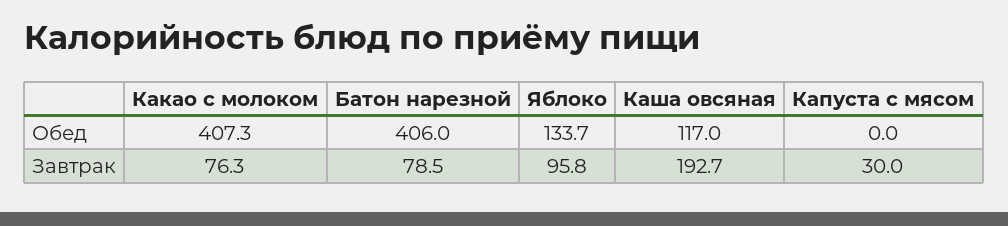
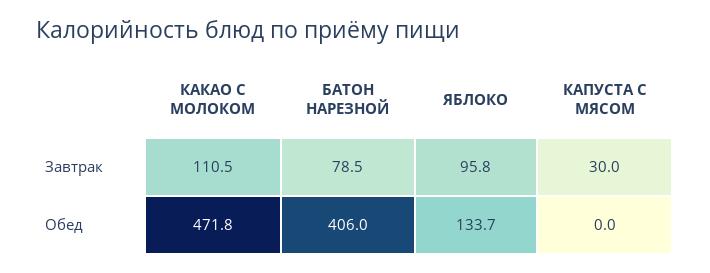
  {
    "Какао с молоком": {
-     "Обед": 407.3,
+     "Обед": 471.8,
-     "Завтрак": 76.3
+     "Завтрак": 110.5
    },
    "Батон нарезной": {
      "Обед": 406,
      "Завтрак": 78.5
    },
    "Яблоко": {
      "Обед": 133.7,
      "Завтрак": 95.8
    },
-   "Каша овсяная": {
-     "Обед": 117,
-     "Завтрак": 192.7
-   },
    "Капуста с мясом": {
      "Обед": 0,
      "Завтрак": 30
    }
  }

